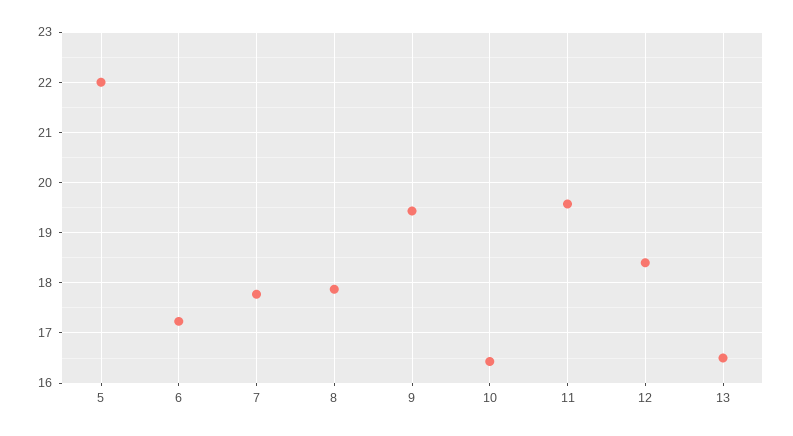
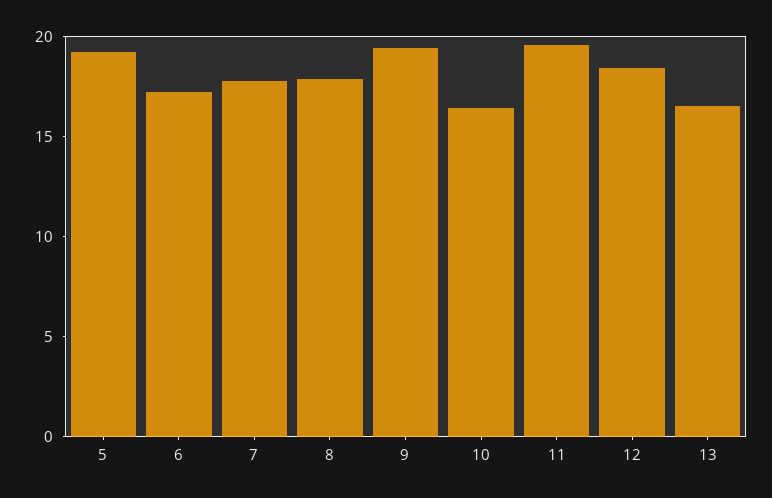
  {
-   "5": 22,
+   "5": 19,
    "6": 17.2,
    "7": 17.8,
    "8": 17.8,
    "9": 19.4,
    "10": 16.4,
    "11": 19.6,
    "12": 18.4,
    "13": 16.6
  }

